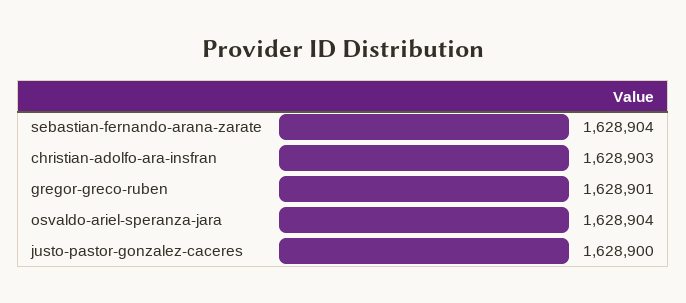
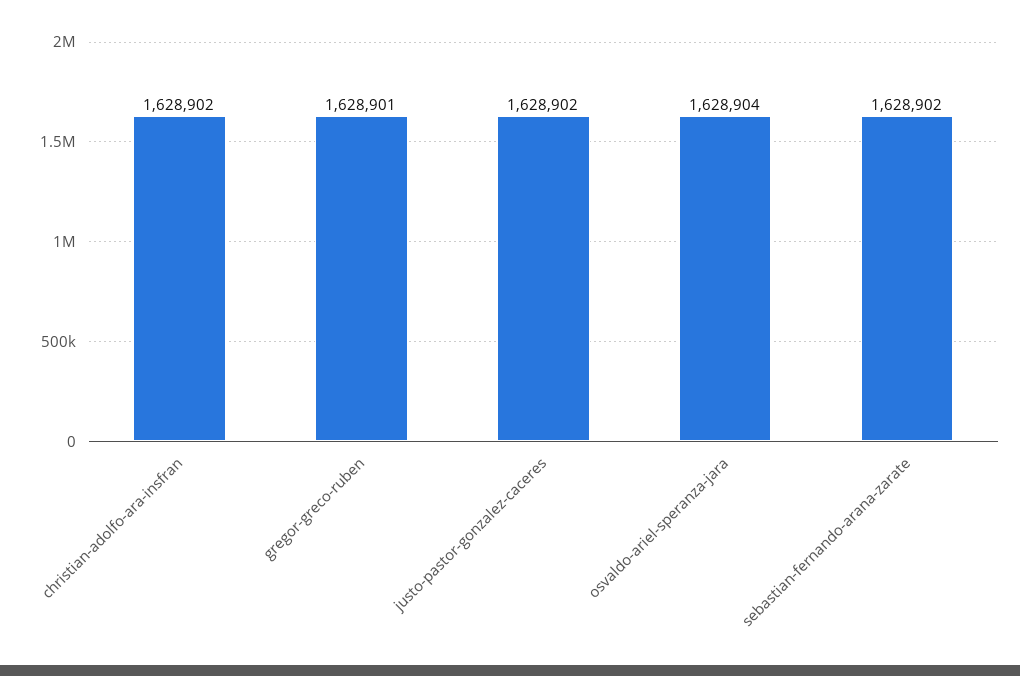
  {
-   "sebastian-fernando-arana-zarate": 1628904,
+   "sebastian-fernando-arana-zarate": 1628902,
-   "christian-adolfo-ara-insfran": 1628903,
+   "christian-adolfo-ara-insfran": 1628902,
    "gregor-greco-ruben": 1628901,
    "osvaldo-ariel-speranza-jara": 1628904,
-   "justo-pastor-gonzalez-caceres": 1628900
+   "justo-pastor-gonzalez-caceres": 1628902
  }

